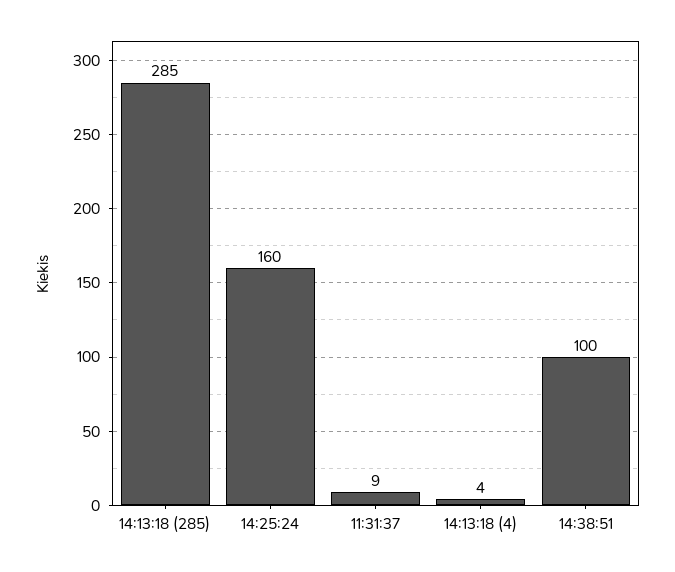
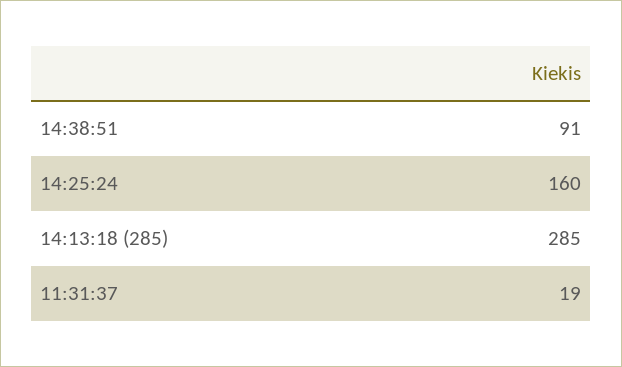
  {
    "14:13:18 (285)": 285,
    "14:25:24": 160,
-   "11:31:37": 9,
+   "11:31:37": 19,
-   "14:13:18 (4)": 4,
-   "14:38:51": 100
+   "14:38:51": 91
  }

